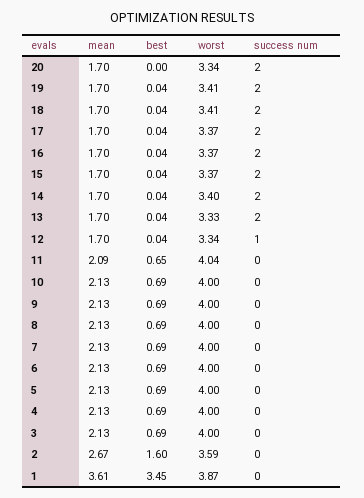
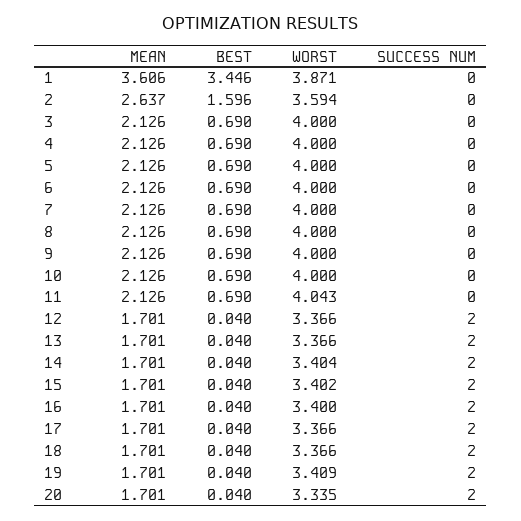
  {
    "mean": {
      "20": 1.701,
      "19": 1.701,
      "18": 1.701,
      "17": 1.701,
      "16": 1.701,
      "15": 1.701,
      "14": 1.701,
      "13": 1.701,
      "12": 1.701,
-     "11": 2.09,
+     "11": 2.126,
      "10": 2.126,
      "9": 2.126,
      "8": 2.126,
      "7": 2.126,
      "6": 2.126,
      "5": 2.126,
      "4": 2.126,
      "3": 2.126,
-     "2": 2.67,
+     "2": 2.637,
      "1": 3.606
    },
    "best": {
-     "20": 0,
+     "20": 0.04,
      "19": 0.04,
      "18": 0.04,
      "17": 0.04,
      "16": 0.04,
      "15": 0.04,
      "14": 0.04,
      "13": 0.04,
      "12": 0.04,
-     "11": 0.65,
+     "11": 0.69,
      "10": 0.69,
      "9": 0.69,
      "8": 0.69,
      "7": 0.69,
      "6": 0.69,
      "5": 0.69,
      "4": 0.69,
      "3": 0.69,
      "2": 1.596,
      "1": 3.446
    },
    "worst": {
      "20": 3.335,
      "19": 3.409,
-     "18": 3.41,
+     "18": 3.366,
      "17": 3.366,
-     "16": 3.37,
+     "16": 3.4,
-     "15": 3.37,
+     "15": 3.402,
      "14": 3.404,
-     "13": 3.33,
+     "13": 3.366,
-     "12": 3.34,
+     "12": 3.366,
      "11": 4.043,
      "10": 4,
      "9": 4,
      "8": 4,
      "7": 4,
      "6": 4,
      "5": 4,
      "4": 4,
      "3": 4,
      "2": 3.594,
      "1": 3.871
    },
    "success num": {
      "20": 2,
      "19": 2,
      "18": 2,
      "17": 2,
      "16": 2,
      "15": 2,
      "14": 2,
      "13": 2,
-     "12": 1,
+     "12": 2,
      "11": 0,
      "10": 0,
      "9": 0,
      "8": 0,
      "7": 0,
      "6": 0,
      "5": 0,
      "4": 0,
      "3": 0,
      "2": 0,
      "1": 0
    }
  }

